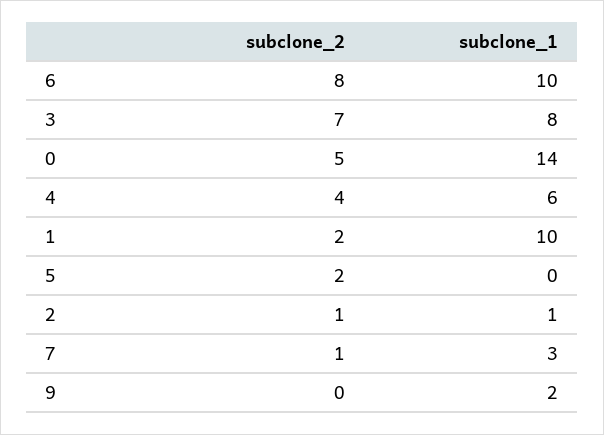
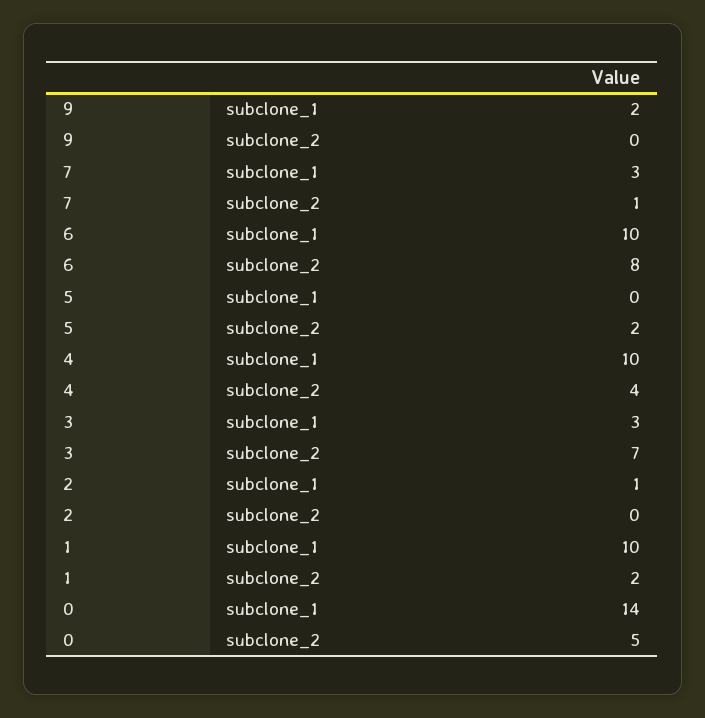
  {
    "subclone_2": {
      "6": 8,
      "3": 7,
      "0": 5,
      "4": 4,
      "1": 2,
      "5": 2,
-     "2": 1,
+     "2": 0,
      "7": 1,
      "9": 0
    },
    "subclone_1": {
      "6": 10,
-     "3": 8,
+     "3": 3,
      "0": 14,
-     "4": 6,
+     "4": 10,
      "1": 10,
      "5": 0,
      "2": 1,
      "7": 3,
      "9": 2
    }
  }

